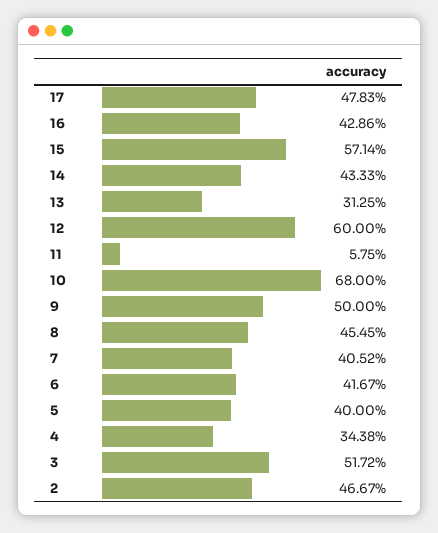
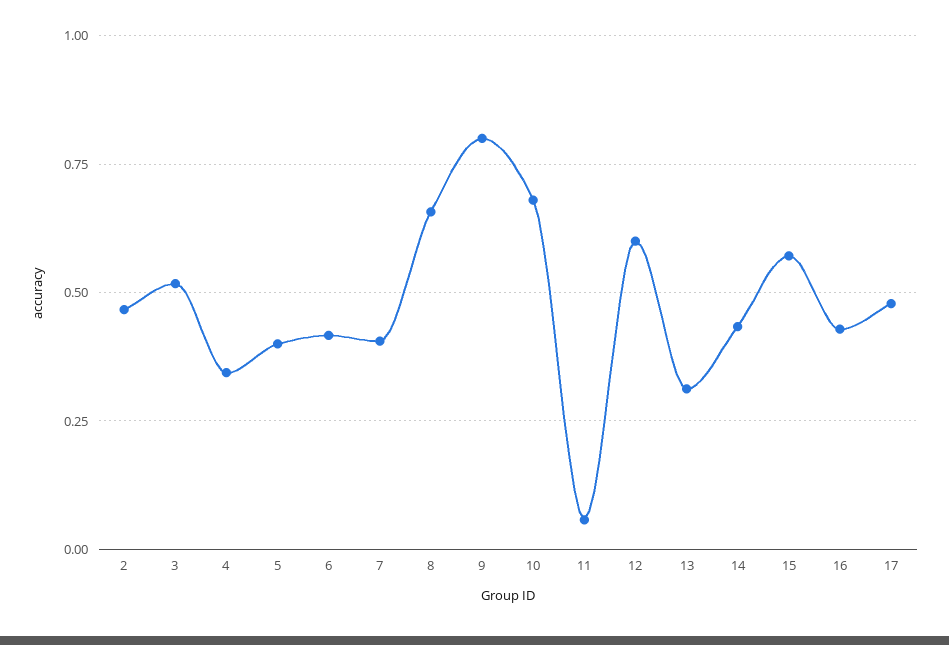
  {
    "17": 0.4783,
    "16": 0.4286,
    "15": 0.5714,
    "14": 0.4333,
    "13": 0.3125,
    "12": 0.6,
    "11": 0.0575,
    "10": 0.68,
-   "9": 0.5,
+   "9": 0.8,
-   "8": 0.4545,
+   "8": 0.65,
    "7": 0.4052,
    "6": 0.4167,
    "5": 0.4,
    "4": 0.3438,
    "3": 0.5172,
    "2": 0.4667
  }

